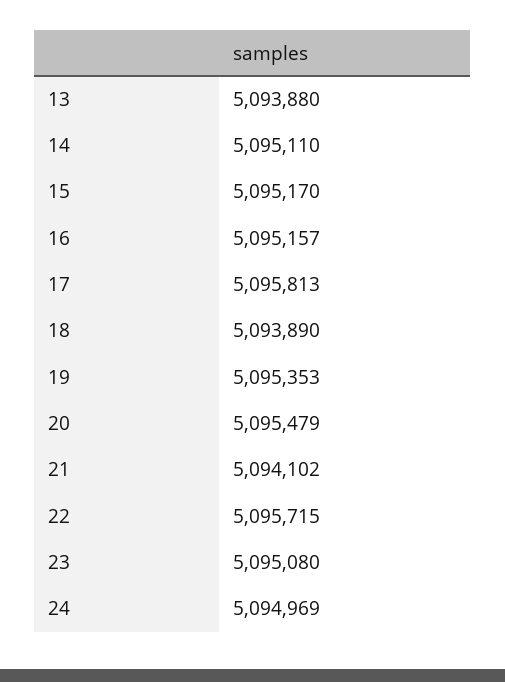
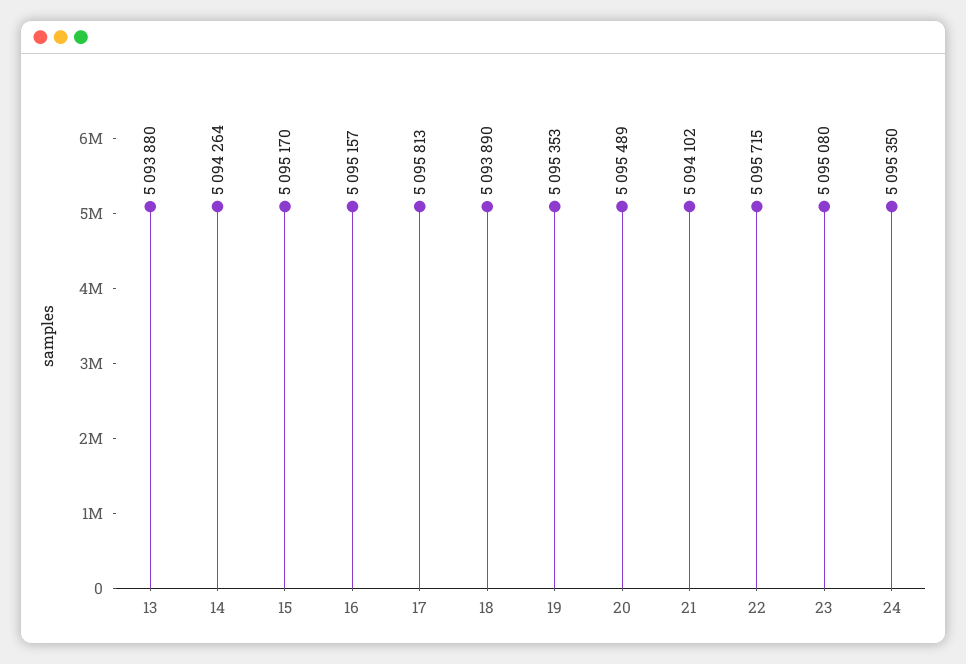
  {
    "13": 5093880,
-   "14": 5095110,
+   "14": 5094264,
    "15": 5095170,
    "16": 5095157,
    "17": 5095813,
    "18": 5093890,
    "19": 5095353,
-   "20": 5095479,
+   "20": 5095489,
    "21": 5094102,
    "22": 5095715,
    "23": 5095080,
-   "24": 5094969
+   "24": 5095350
  }

